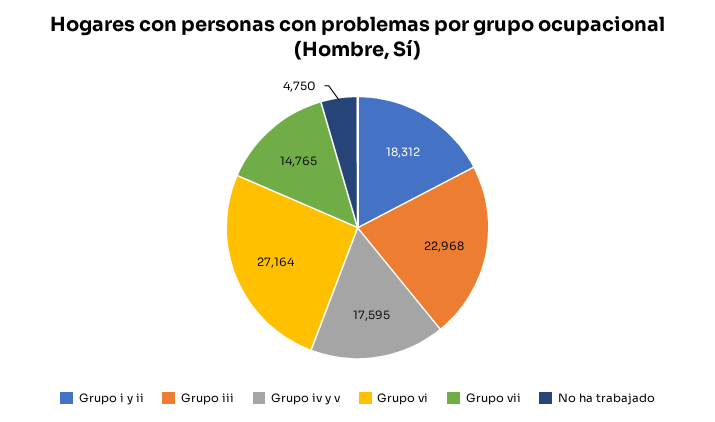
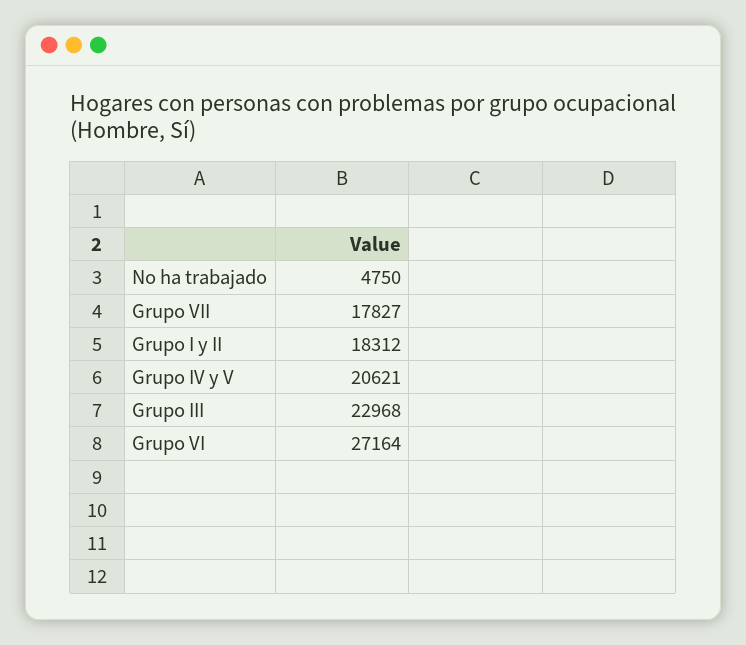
  {
    "Grupo i y ii": 18312,
    "Grupo iii": 22968,
-   "Grupo iv y v": 17595,
+   "Grupo iv y v": 20621,
    "Grupo vi": 27164,
-   "Grupo vii": 14765,
+   "Grupo vii": 17827,
    "No ha trabajado": 4750
  }

